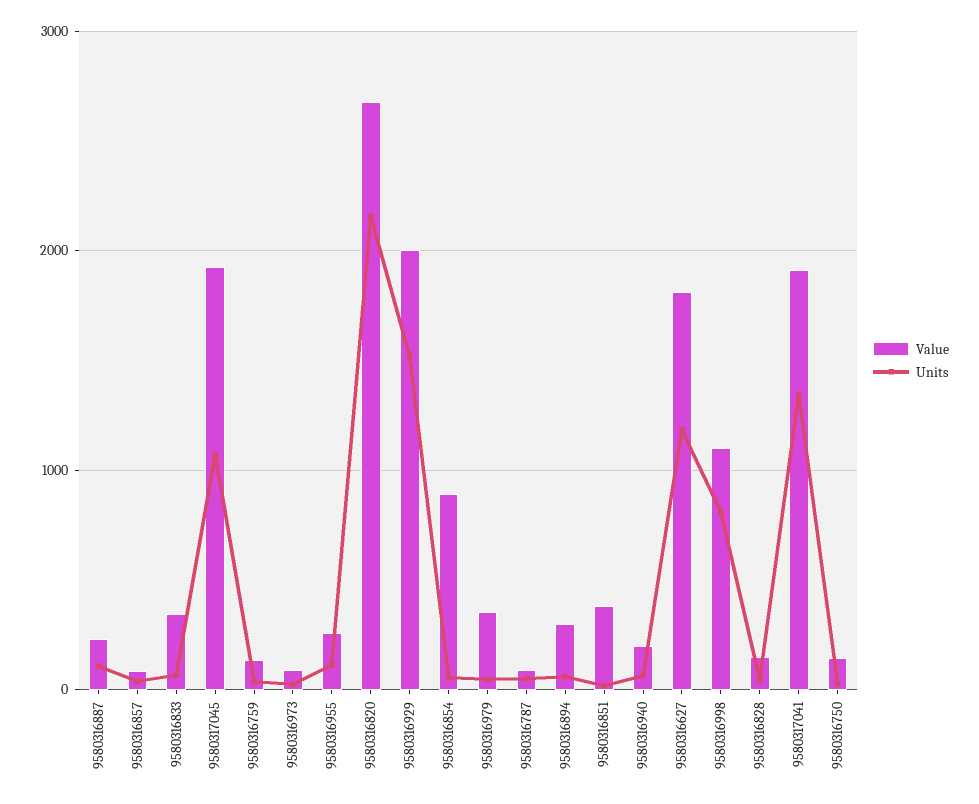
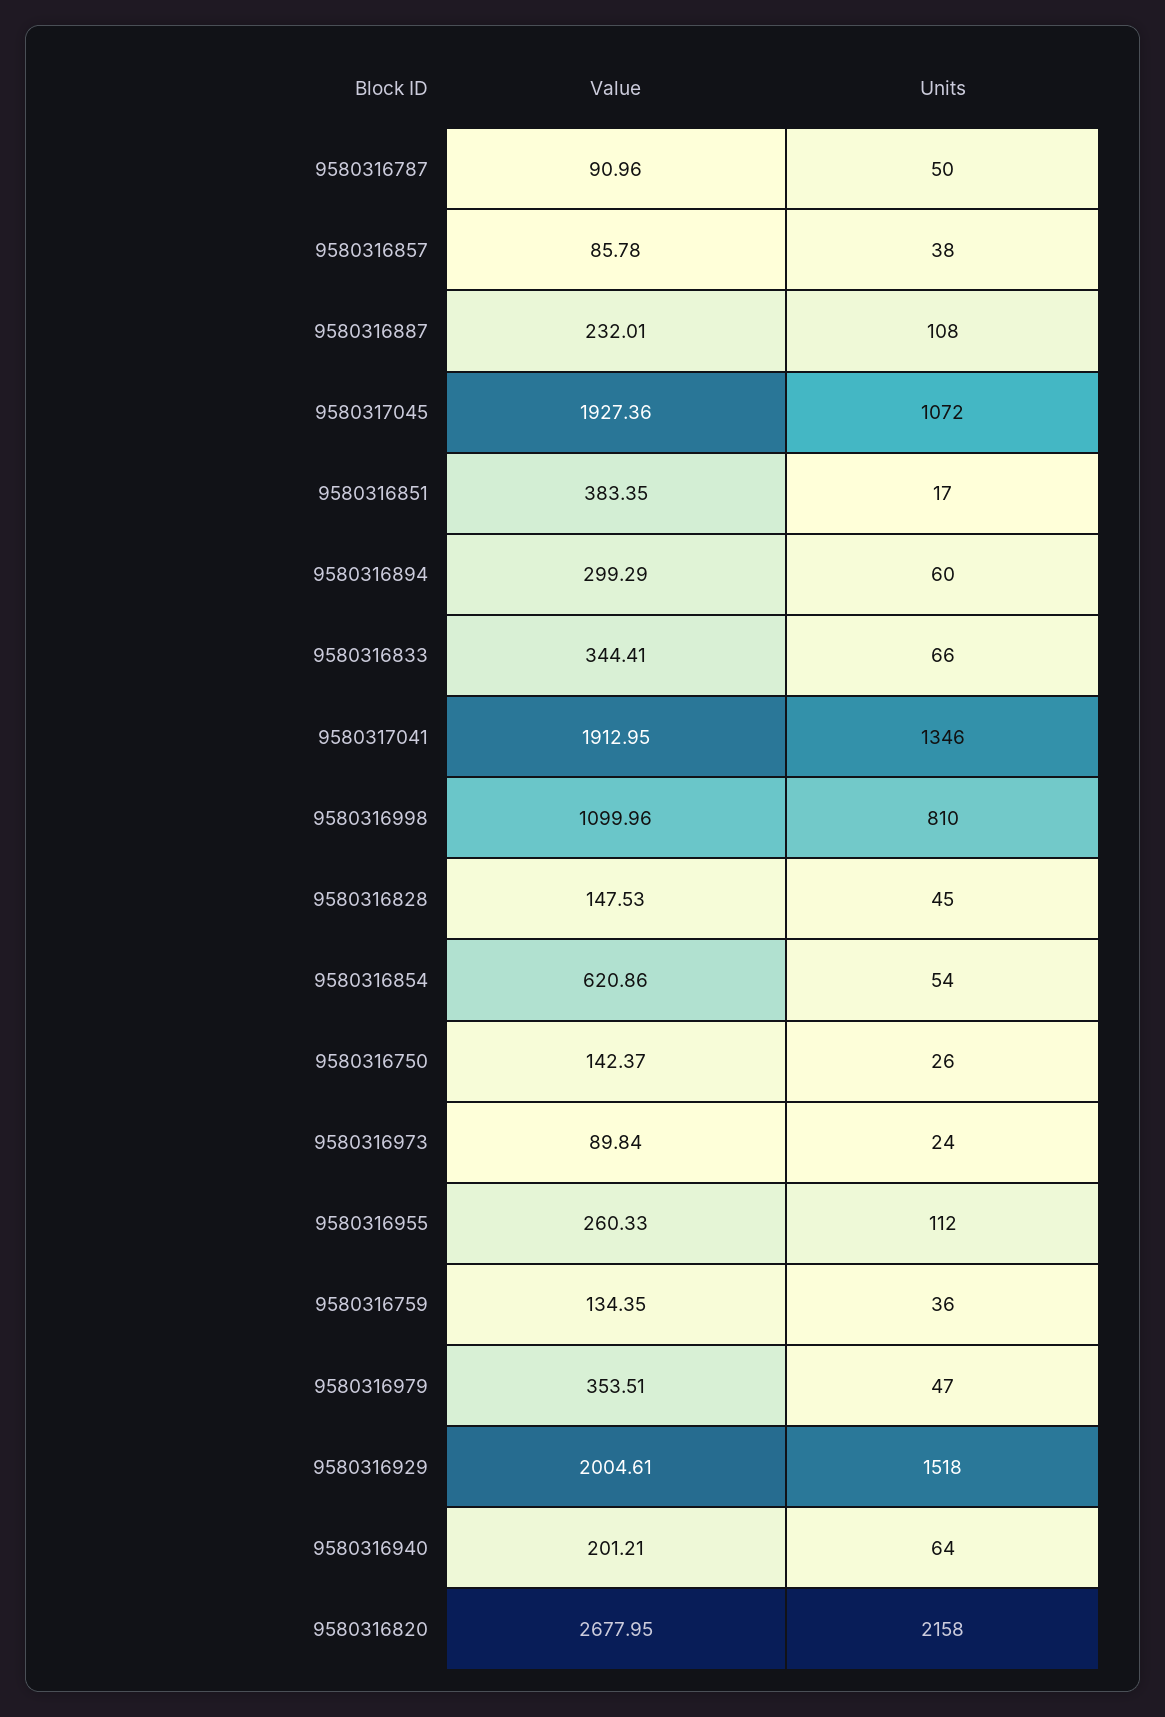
  {
    "Value": {
      "9580316887": 232.01,
      "9580316857": 85.78,
      "9580316833": 344.41,
      "9580317045": 1927.36,
      "9580316759": 134.35,
      "9580316973": 89.84,
      "9580316955": 260.33,
      "9580316820": 2677.95,
      "9580316929": 2004.61,
-     "9580316854": 900,
+     "9580316854": 620.86,
      "9580316979": 353.51,
      "9580316787": 90.96,
      "9580316894": 299.29,
      "9580316851": 383.35,
      "9580316940": 201.21,
-     "9580316627": 1800,
      "9580316998": 1099.96,
      "9580316828": 147.53,
      "9580317041": 1912.95,
      "9580316750": 142.37
    },
    "Units": {
      "9580316887": 108,
      "9580316857": 38,
      "9580316833": 66,
      "9580317045": 1072,
      "9580316759": 36,
      "9580316973": 24,
      "9580316955": 112,
      "9580316820": 2158,
      "9580316929": 1518,
      "9580316854": 54,
      "9580316979": 47,
      "9580316787": 50,
      "9580316894": 60,
      "9580316851": 17,
      "9580316940": 64,
-     "9580316627": 1200,
      "9580316998": 810,
      "9580316828": 45,
      "9580317041": 1346,
      "9580316750": 26
    }
  }

